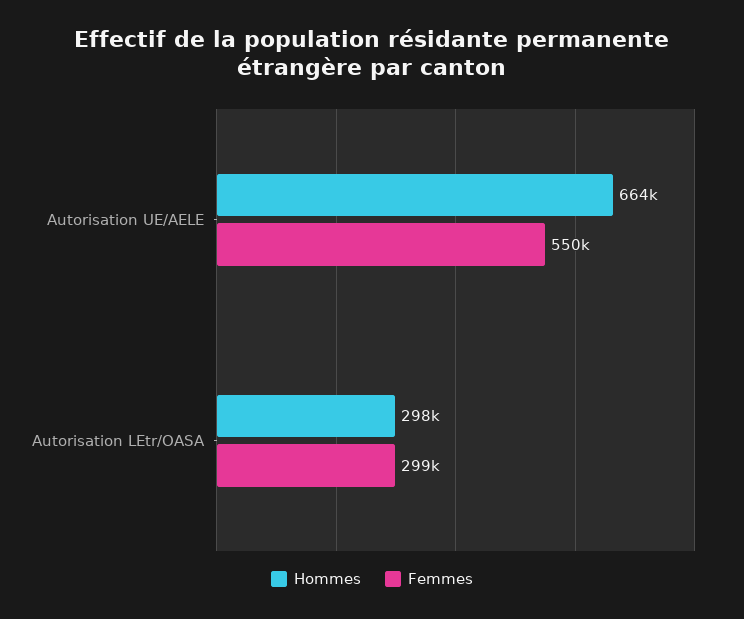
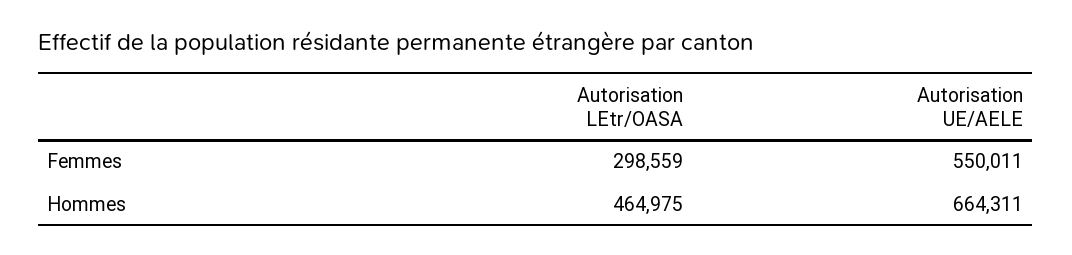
  {
    "Hommes": {
      "Autorisation UE/AELE": 664311,
-     "Autorisation LEtr/OASA": 298000
+     "Autorisation LEtr/OASA": 464975
    },
    "Femmes": {
      "Autorisation UE/AELE": 550011,
      "Autorisation LEtr/OASA": 298559
    }
  }

